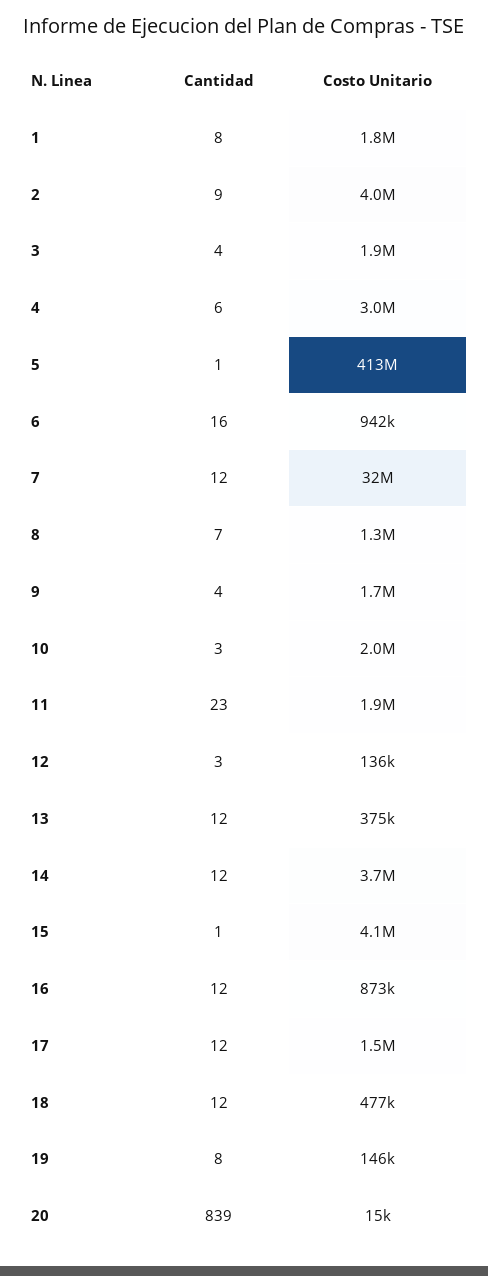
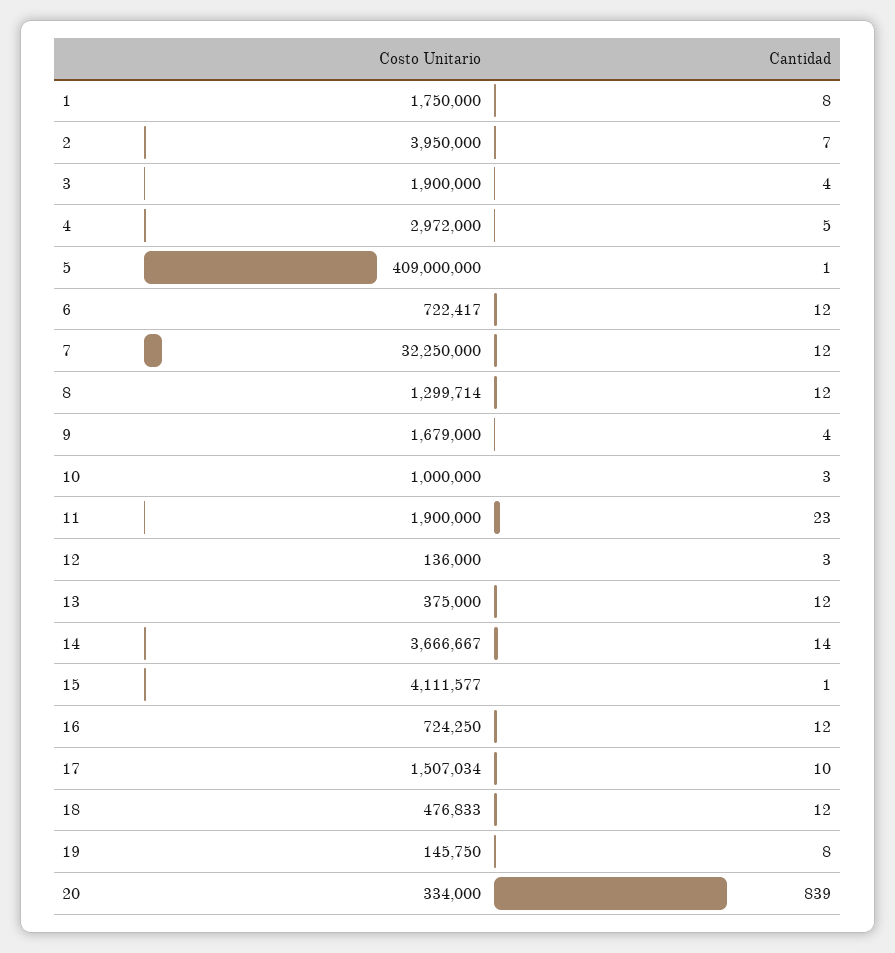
  {
    "Cantidad": {
      "1": 8,
-     "2": 9,
+     "2": 7,
      "3": 4,
-     "4": 6,
+     "4": 5,
      "5": 1,
-     "6": 16,
+     "6": 12,
      "7": 12,
-     "8": 7,
+     "8": 12,
      "9": 4,
      "10": 3,
      "11": 23,
      "12": 3,
      "13": 12,
-     "14": 12,
+     "14": 14,
      "15": 1,
      "16": 12,
-     "17": 12,
+     "17": 10,
      "18": 12,
      "19": 8,
      "20": 839
    },
    "Costo Unitario": {
      "1": 1750000,
      "2": 3950000,
      "3": 1900000,
      "4": 2972000,
-     "5": 413000000,
+     "5": 409000000,
-     "6": 942000,
+     "6": 722417,
      "7": 32250000,
      "8": 1299714,
      "9": 1679000,
-     "10": 2000000,
+     "10": 1000000,
      "11": 1900000,
      "12": 136000,
      "13": 375000,
      "14": 3666667,
      "15": 4111577,
-     "16": 873000,
+     "16": 724250,
      "17": 1507034,
      "18": 476833,
      "19": 145750,
-     "20": 15000
+     "20": 334000
    }
  }

